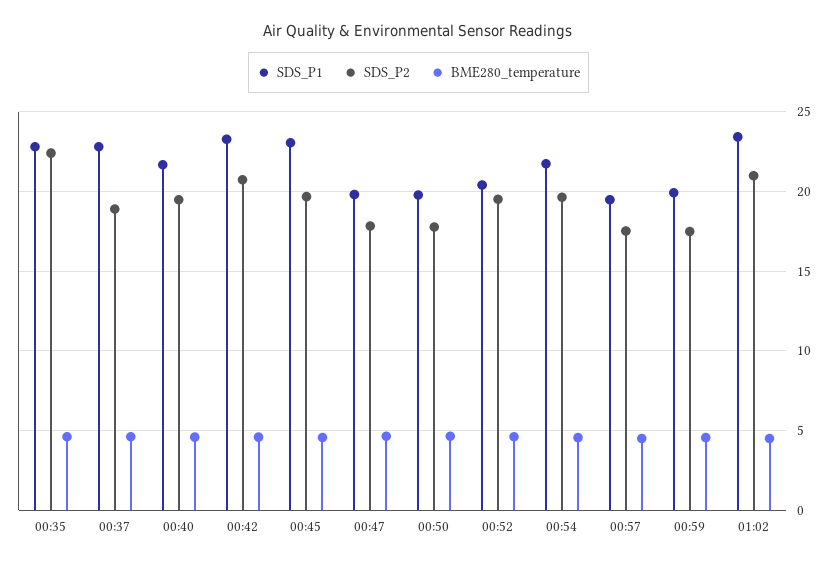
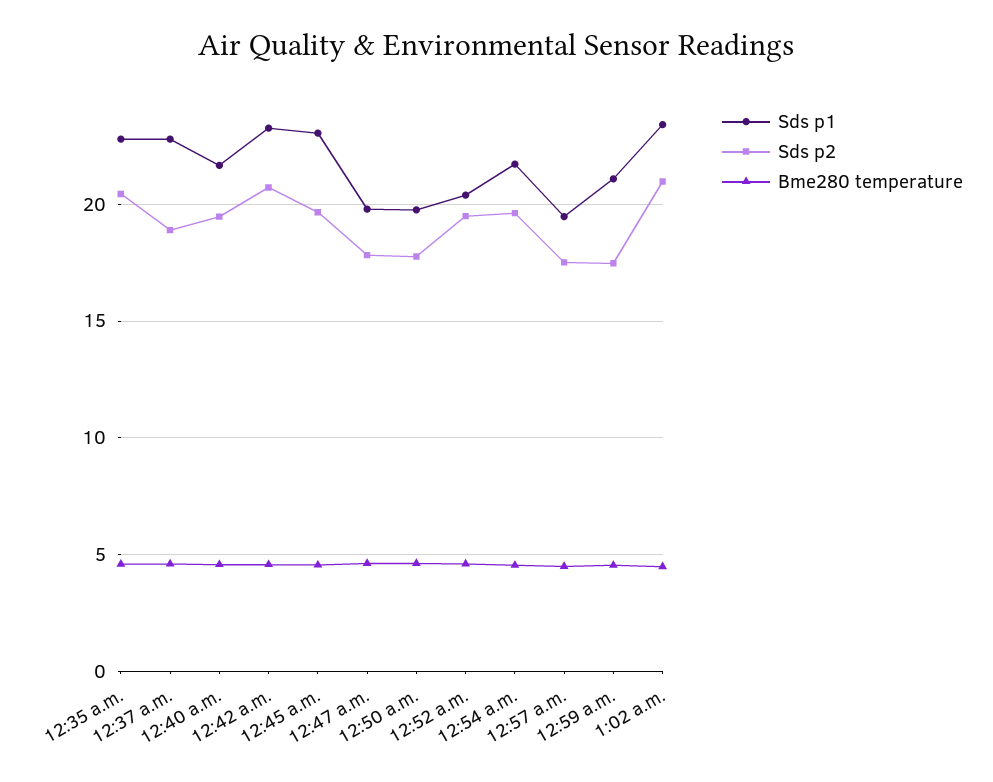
  {
    "SDS_P1": {
      "00:35": 23,
      "00:37": 23,
      "00:40": 21.5,
      "00:42": 23.5,
      "00:45": 23,
      "00:47": 20,
      "00:50": 20,
      "00:52": 20.5,
      "00:54": 21.5,
      "00:57": 19.5,
-     "00:59": 20,
+     "00:59": 21,
      "01:02": 23.5
    },
    "SDS_P2": {
-     "00:35": 22.5,
+     "00:35": 20.5,
      "00:37": 19,
      "00:40": 19.5,
      "00:42": 20.5,
      "00:45": 19.5,
      "00:47": 18,
      "00:50": 18,
      "00:52": 19.5,
      "00:54": 19.5,
      "00:57": 17.5,
      "00:59": 17.5,
      "01:02": 21
    },
    "BME280_temperature": {
      "00:35": 4.5,
      "00:37": 4.5,
      "00:40": 4.5,
      "00:42": 4.5,
      "00:45": 4.5,
      "00:47": 4.5,
      "00:50": 4.5,
      "00:52": 4.5,
      "00:54": 4.5,
      "00:57": 4.5,
      "00:59": 4.5,
      "01:02": 4.5
    }
  }

